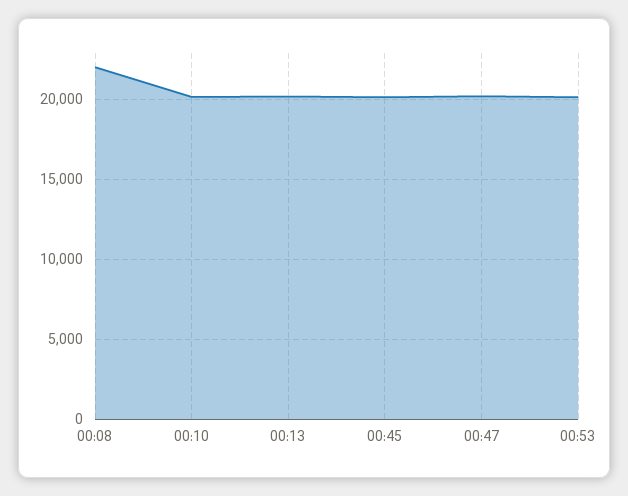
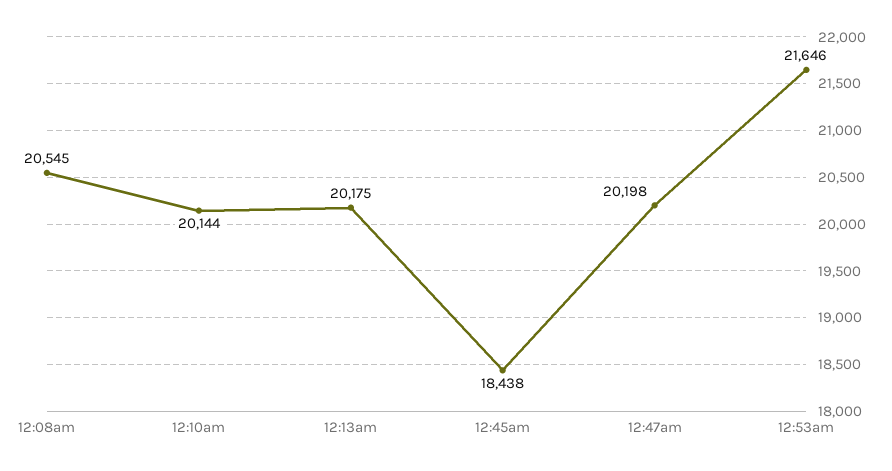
  {
-   "00:08": 22000,
+   "00:08": 20545,
    "00:10": 20144,
    "00:13": 20175,
-   "00:45": 20000,
+   "00:45": 18438,
    "00:47": 20198,
-   "00:53": 20000
+   "00:53": 21646
  }

